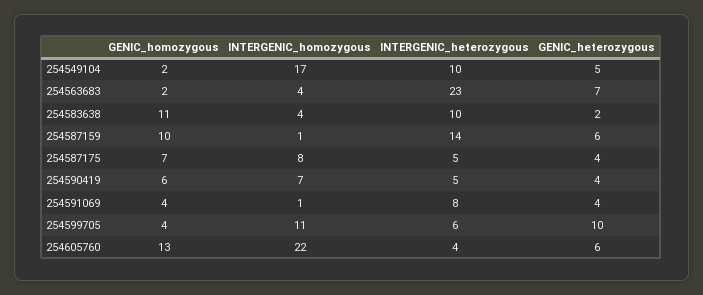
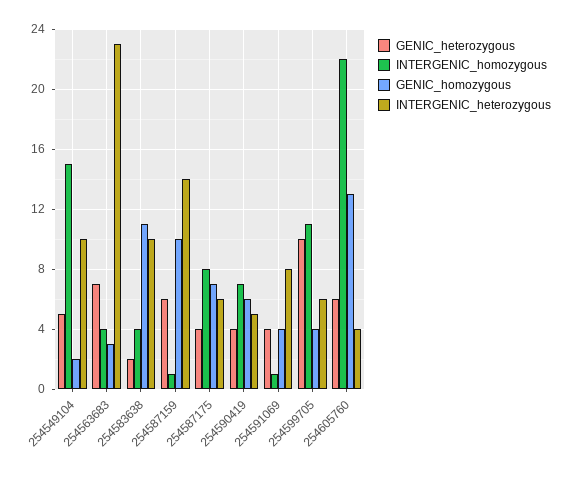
  {
    "GENIC_homozygous": {
      "254549104": 2,
-     "254563683": 2,
+     "254563683": 3,
      "254583638": 11,
      "254587159": 10,
      "254587175": 7,
      "254590419": 6,
      "254591069": 4,
      "254599705": 4,
      "254605760": 13
    },
    "INTERGENIC_homozygous": {
-     "254549104": 17,
+     "254549104": 15,
      "254563683": 4,
      "254583638": 4,
      "254587159": 1,
      "254587175": 8,
      "254590419": 7,
      "254591069": 1,
      "254599705": 11,
      "254605760": 22
    },
    "INTERGENIC_heterozygous": {
      "254549104": 10,
      "254563683": 23,
      "254583638": 10,
      "254587159": 14,
-     "254587175": 5,
+     "254587175": 6,
      "254590419": 5,
      "254591069": 8,
      "254599705": 6,
      "254605760": 4
    },
    "GENIC_heterozygous": {
      "254549104": 5,
      "254563683": 7,
      "254583638": 2,
      "254587159": 6,
      "254587175": 4,
      "254590419": 4,
      "254591069": 4,
      "254599705": 10,
      "254605760": 6
    }
  }

